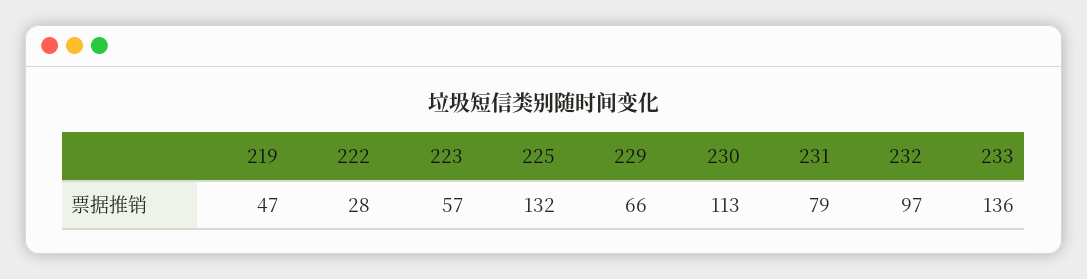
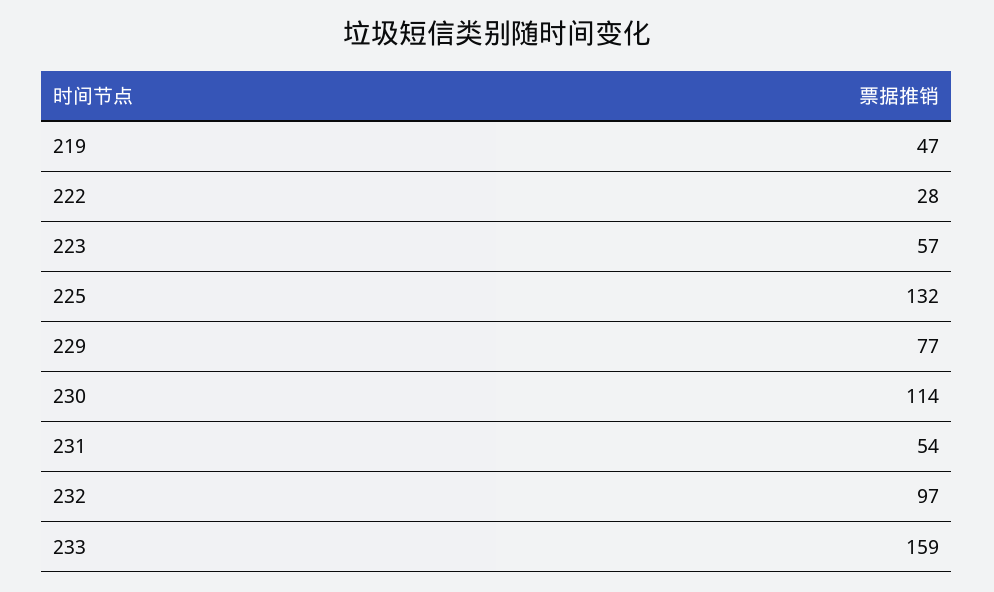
  {
    "219": 47,
    "222": 28,
    "223": 57,
    "225": 132,
-   "229": 66,
+   "229": 77,
-   "230": 113,
+   "230": 114,
-   "231": 79,
+   "231": 54,
    "232": 97,
-   "233": 136
+   "233": 159
  }

